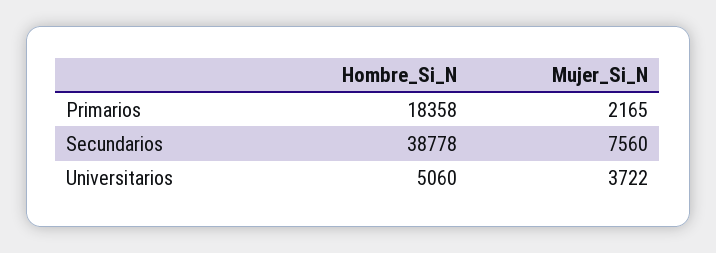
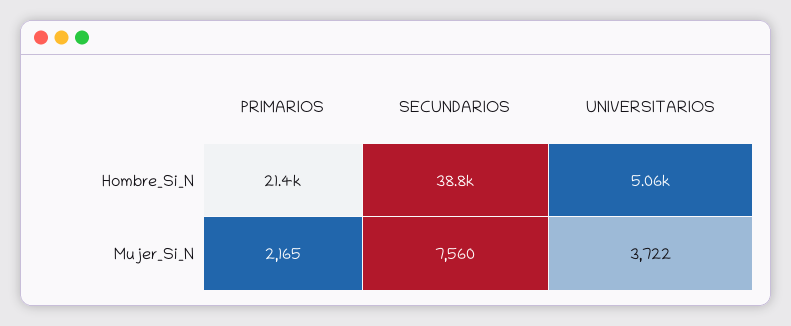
  {
    "Hombre_Si_N": {
-     "Primarios": 18358,
+     "Primarios": 21400,
      "Secundarios": 38778,
      "Universitarios": 5060
    },
    "Mujer_Si_N": {
      "Primarios": 2165,
      "Secundarios": 7560,
      "Universitarios": 3722
    }
  }

